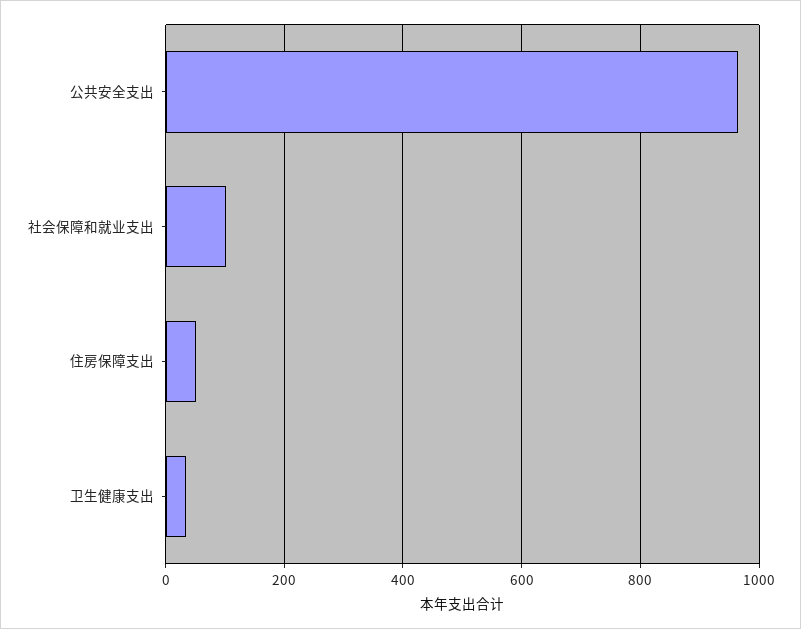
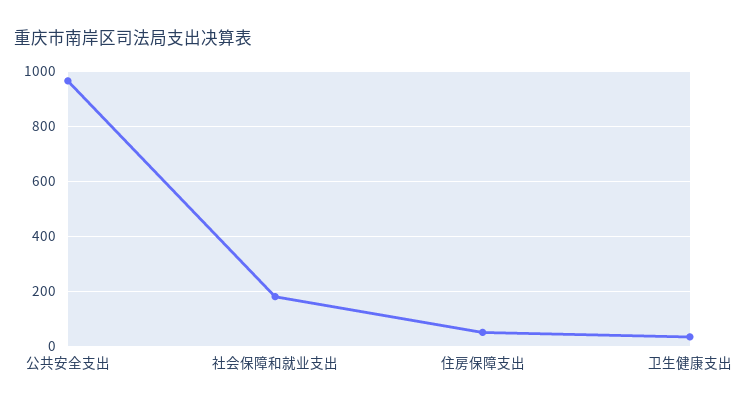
  {
    "公共安全支出": 960,
-   "社会保障和就业支出": 100,
+   "社会保障和就业支出": 175,
    "住房保障支出": 60,
    "卫生健康支出": 40
  }

